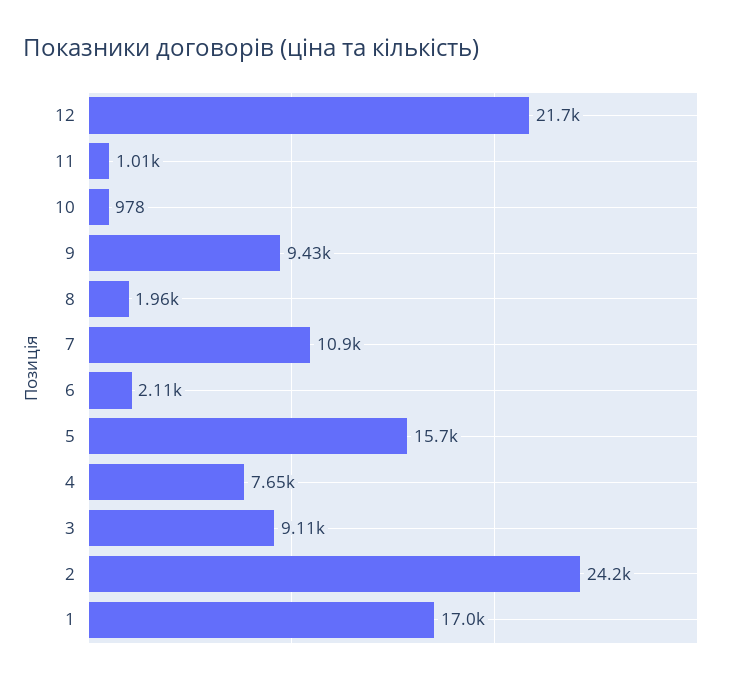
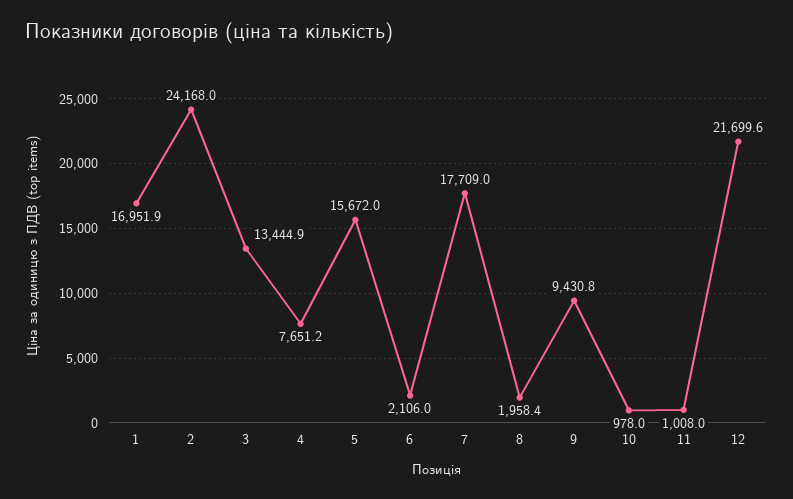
  {
    "12": 21699.6,
    "11": 1008,
    "10": 978,
    "9": 9430.8,
    "8": 1958.4,
-   "7": 10900,
+   "7": 17709,
    "6": 2106,
    "5": 15672,
    "4": 7651.2,
-   "3": 9110,
+   "3": 13444.9,
    "2": 24168,
    "1": 16951.9
  }

